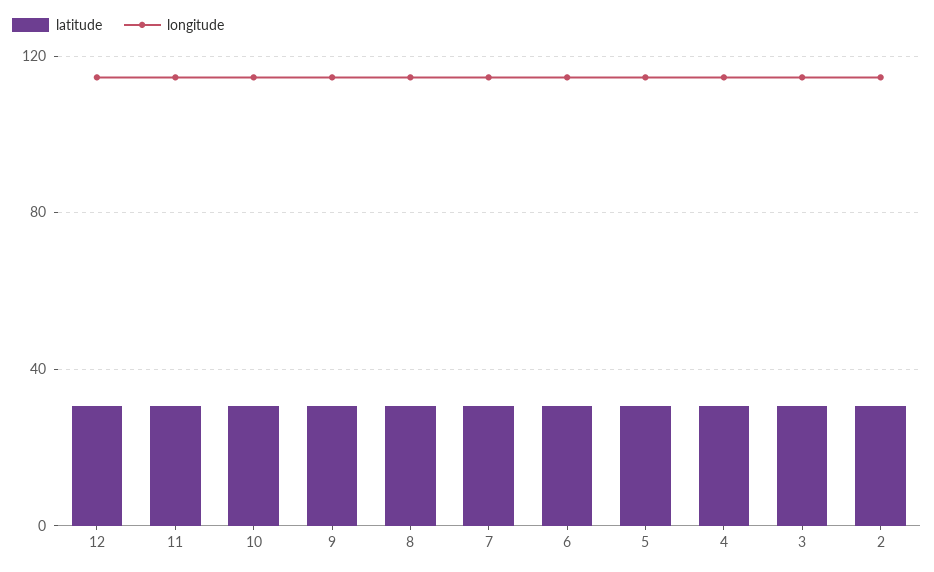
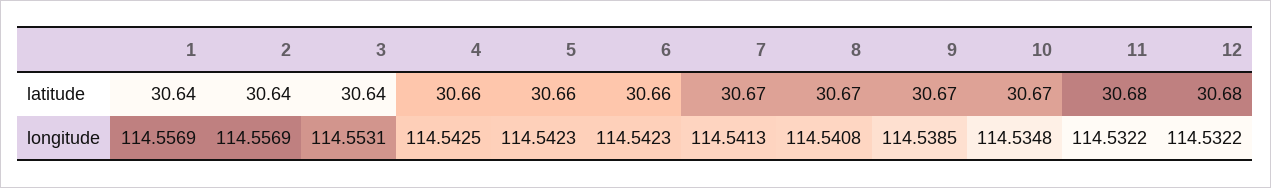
  {
    "latitude": {
      "12": 30.68,
      "11": 30.68,
      "10": 30.67,
      "9": 30.67,
      "8": 30.67,
      "7": 30.67,
      "6": 30.66,
      "5": 30.66,
      "4": 30.66,
      "3": 30.64,
-     "2": 30.64
+     "2": 30.64,
+     "1": 30.64
    },
    "longitude": {
      "12": 114.5322,
      "11": 114.5322,
      "10": 114.5348,
      "9": 114.5385,
      "8": 114.5408,
      "7": 114.5413,
      "6": 114.5423,
      "5": 114.5423,
      "4": 114.5425,
      "3": 114.5531,
-     "2": 114.5569
+     "2": 114.5569,
+     "1": 114.5569
    }
  }

